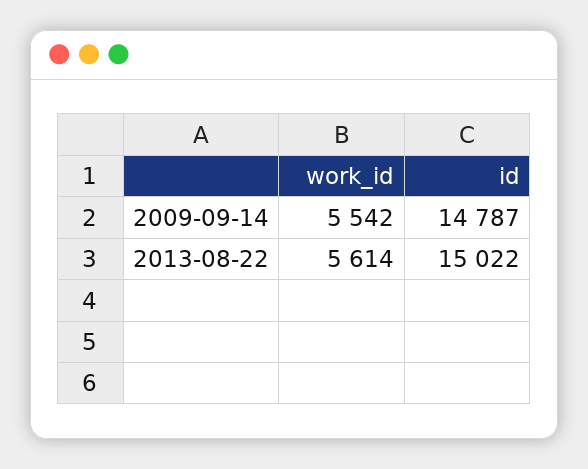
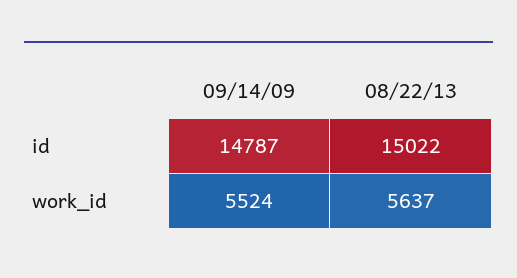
  {
    "work_id": {
-     "2009-09-14": 5542,
+     "2009-09-14": 5524,
-     "2013-08-22": 5614
+     "2013-08-22": 5637
    },
    "id": {
      "2009-09-14": 14787,
      "2013-08-22": 15022
    }
  }

